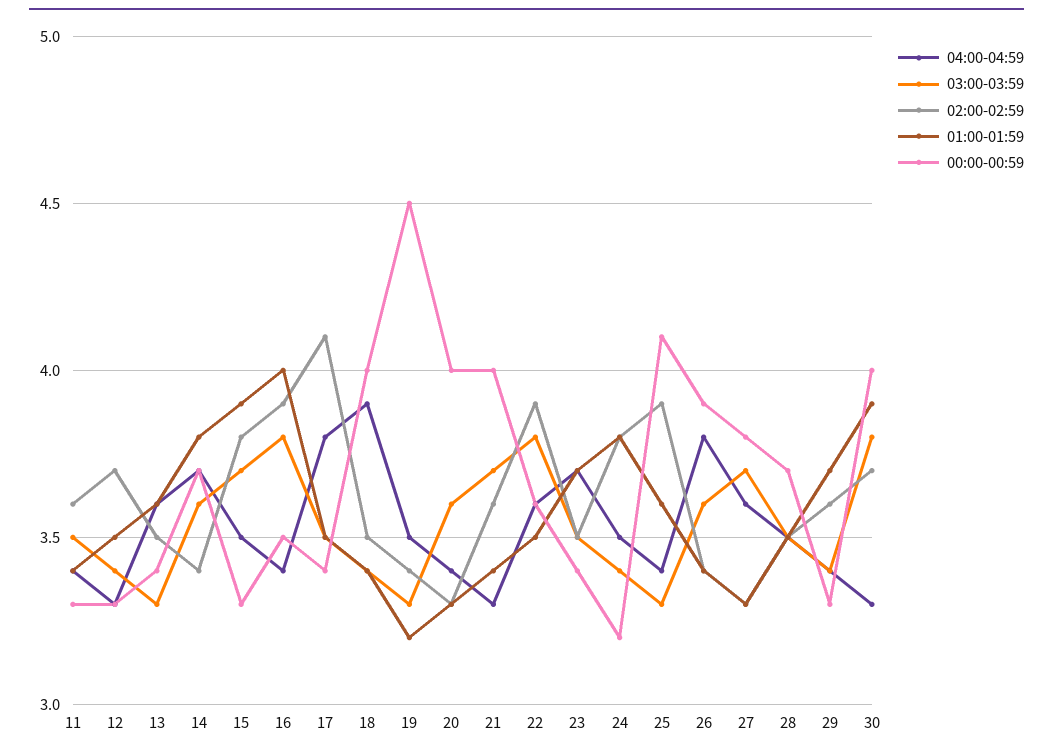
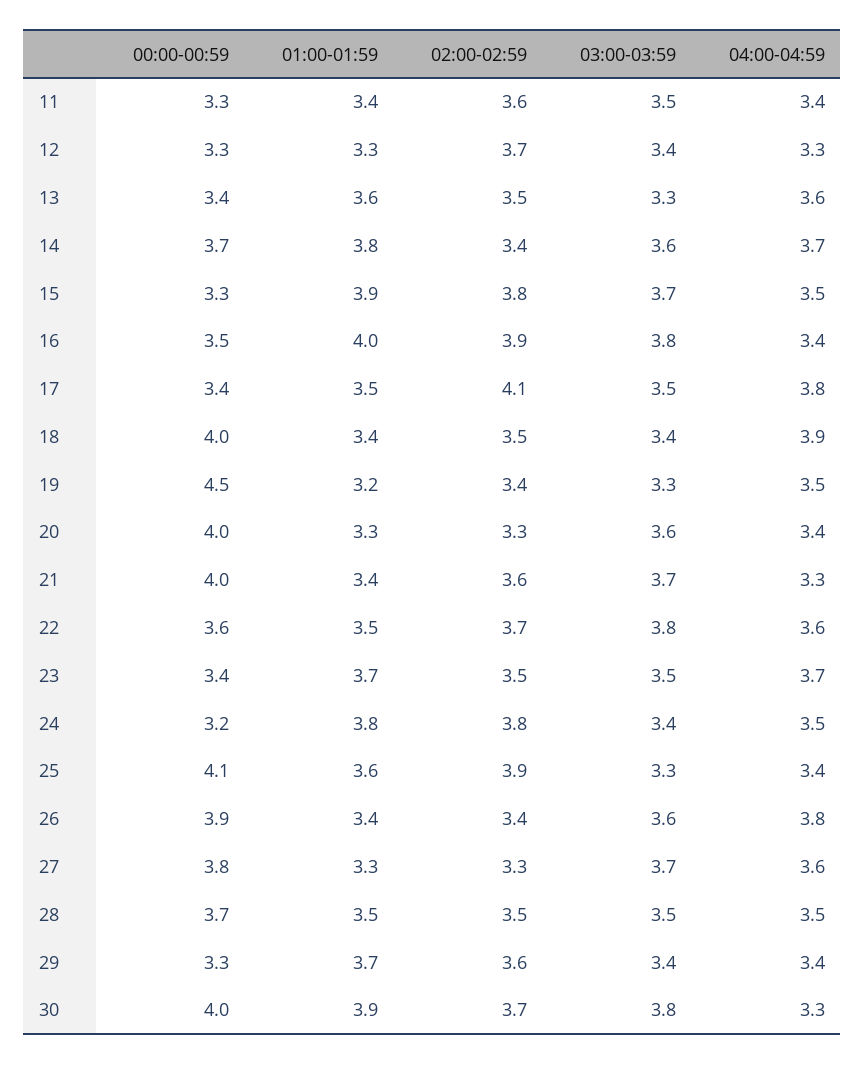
  {
    "04:00-04:59": {
      "11": 3.4,
      "12": 3.3,
      "13": 3.6,
      "14": 3.7,
      "15": 3.5,
      "16": 3.4,
      "17": 3.8,
      "18": 3.9,
      "19": 3.5,
      "20": 3.4,
      "21": 3.3,
      "22": 3.6,
      "23": 3.7,
      "24": 3.5,
      "25": 3.4,
      "26": 3.8,
      "27": 3.6,
      "28": 3.5,
      "29": 3.4,
      "30": 3.3
    },
    "03:00-03:59": {
      "11": 3.5,
      "12": 3.4,
      "13": 3.3,
      "14": 3.6,
      "15": 3.7,
      "16": 3.8,
      "17": 3.5,
      "18": 3.4,
      "19": 3.3,
      "20": 3.6,
      "21": 3.7,
      "22": 3.8,
      "23": 3.5,
      "24": 3.4,
      "25": 3.3,
      "26": 3.6,
      "27": 3.7,
      "28": 3.5,
      "29": 3.4,
      "30": 3.8
    },
    "02:00-02:59": {
      "11": 3.6,
      "12": 3.7,
      "13": 3.5,
      "14": 3.4,
      "15": 3.8,
      "16": 3.9,
      "17": 4.1,
      "18": 3.5,
      "19": 3.4,
      "20": 3.3,
      "21": 3.6,
-     "22": 3.9,
+     "22": 3.7,
      "23": 3.5,
      "24": 3.8,
      "25": 3.9,
      "26": 3.4,
      "27": 3.3,
      "28": 3.5,
      "29": 3.6,
      "30": 3.7
    },
    "01:00-01:59": {
      "11": 3.4,
-     "12": 3.5,
+     "12": 3.3,
      "13": 3.6,
      "14": 3.8,
      "15": 3.9,
      "16": 4,
      "17": 3.5,
      "18": 3.4,
      "19": 3.2,
      "20": 3.3,
      "21": 3.4,
      "22": 3.5,
      "23": 3.7,
      "24": 3.8,
      "25": 3.6,
      "26": 3.4,
      "27": 3.3,
      "28": 3.5,
      "29": 3.7,
      "30": 3.9
    },
    "00:00-00:59": {
      "11": 3.3,
      "12": 3.3,
      "13": 3.4,
      "14": 3.7,
      "15": 3.3,
      "16": 3.5,
      "17": 3.4,
      "18": 4,
      "19": 4.5,
      "20": 4,
      "21": 4,
      "22": 3.6,
      "23": 3.4,
      "24": 3.2,
      "25": 4.1,
      "26": 3.9,
      "27": 3.8,
      "28": 3.7,
      "29": 3.3,
      "30": 4
    }
  }

